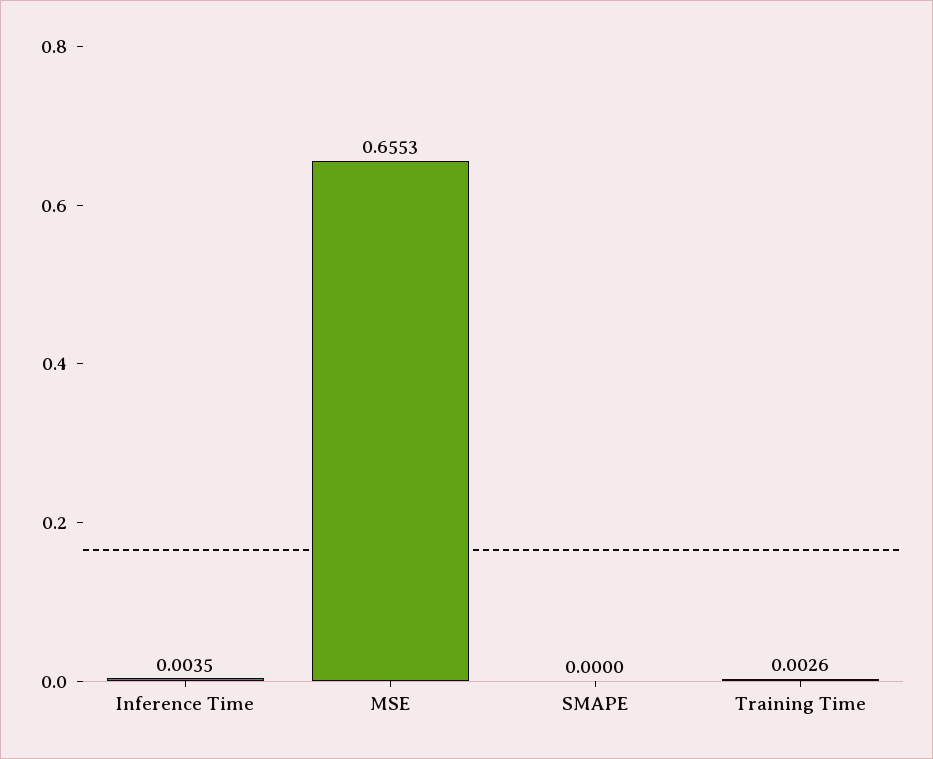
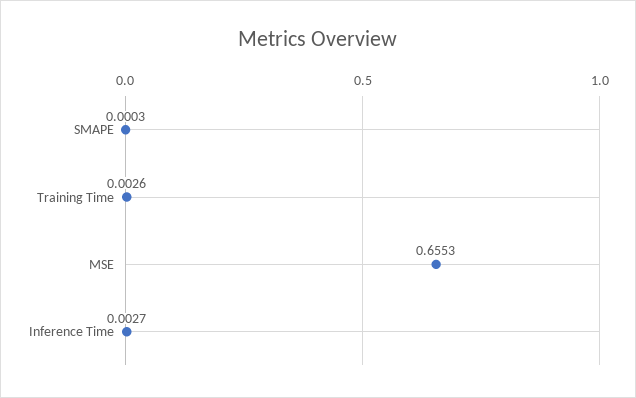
  {
-   "Inference Time": 0.0035,
+   "Inference Time": 0.0027,
    "MSE": 0.6553,
-   "SMAPE": 0,
+   "SMAPE": 0.0003,
    "Training Time": 0.0026
  }

